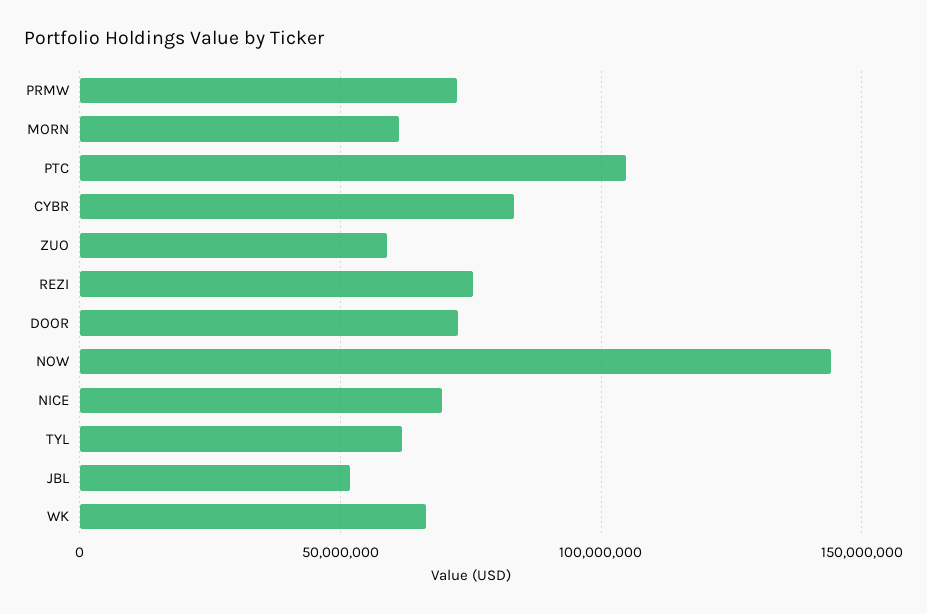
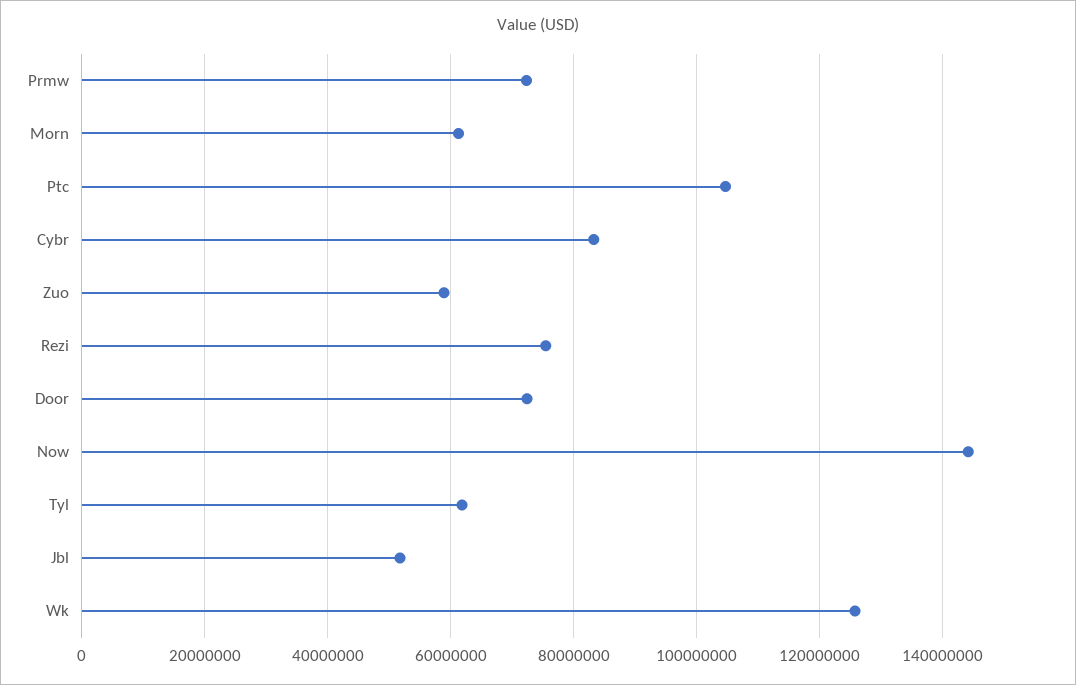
  {
    "PRMW": 72000000,
    "MORN": 62000000,
    "PTC": 104000000,
    "CYBR": 84000000,
    "ZUO": 58000000,
    "REZI": 76000000,
    "DOOR": 72000000,
    "NOW": 144000000,
-   "NICE": 70000000,
    "TYL": 62000000,
    "JBL": 52000000,
-   "WK": 65000000
+   "WK": 126000000
  }

